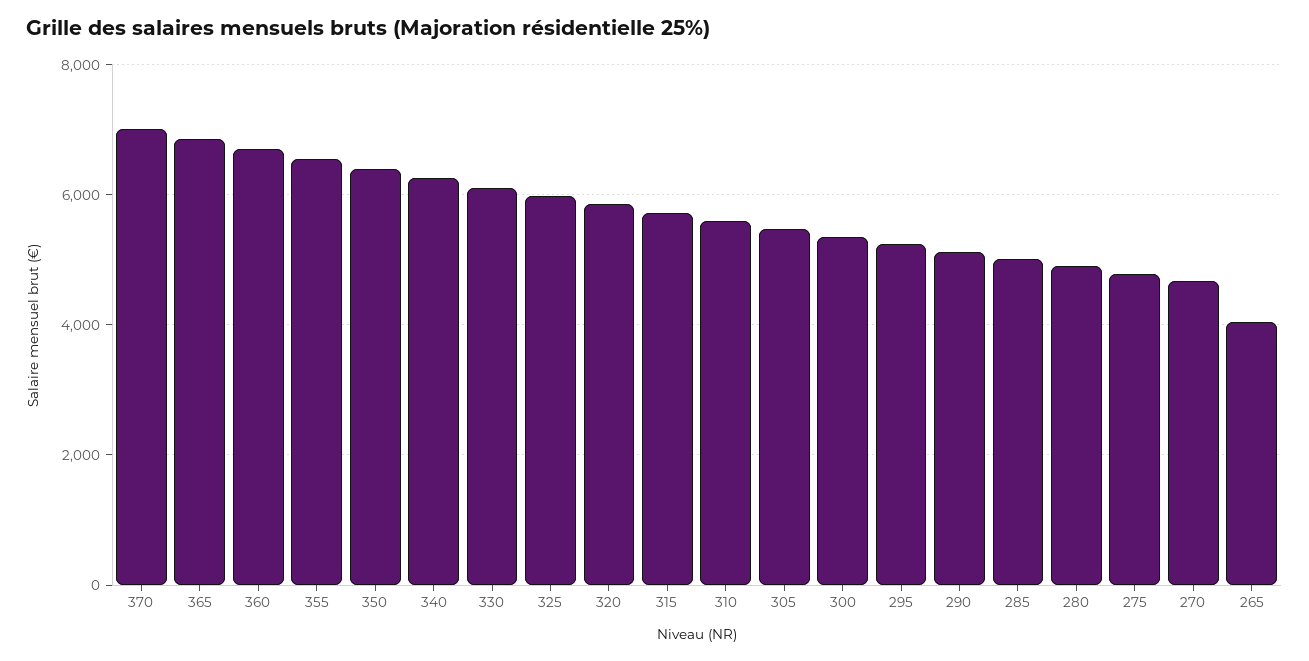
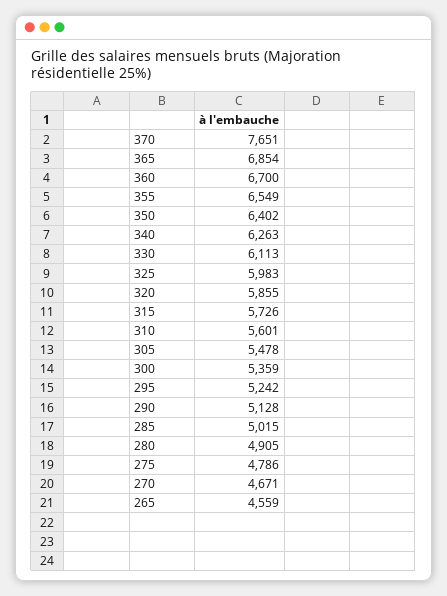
  {
-   "370": 7000,
+   "370": 7651,
    "365": 6854,
    "360": 6700,
    "355": 6549,
    "350": 6402,
    "340": 6263,
    "330": 6113,
    "325": 5983,
    "320": 5855,
    "315": 5726,
    "310": 5601,
    "305": 5478,
    "300": 5359,
    "295": 5242,
    "290": 5128,
    "285": 5015,
    "280": 4905,
    "275": 4786,
    "270": 4671,
-   "265": 4000
+   "265": 4559
  }

